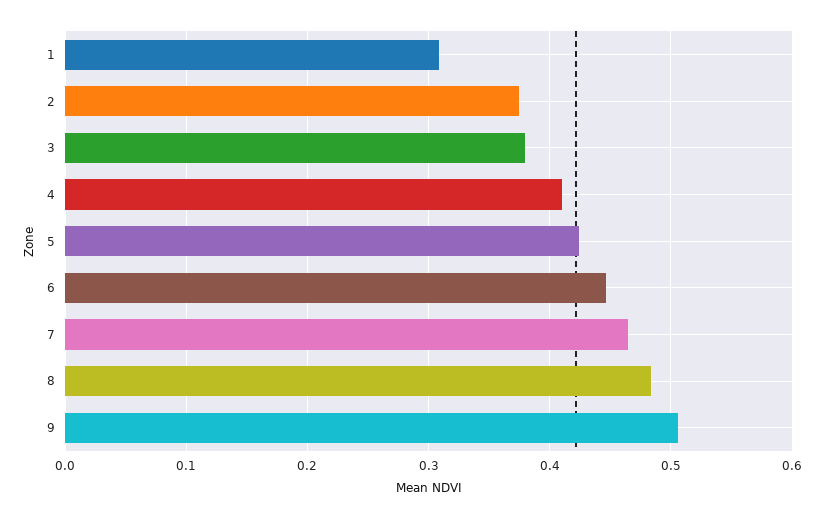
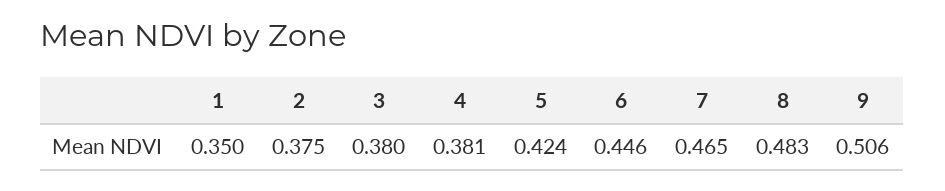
  {
-   "1": 0.31,
+   "1": 0.35,
    "2": 0.375,
    "3": 0.38,
-   "4": 0.41,
+   "4": 0.381,
    "5": 0.424,
    "6": 0.446,
    "7": 0.465,
    "8": 0.483,
    "9": 0.506
  }

